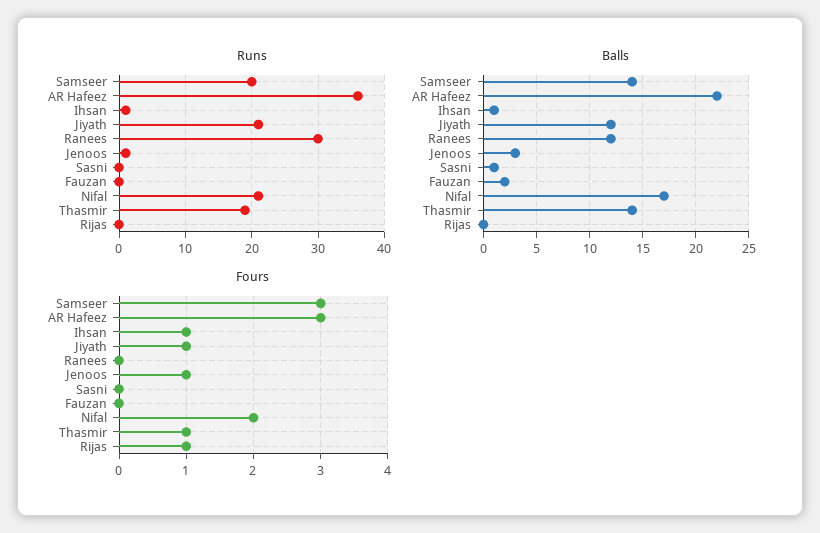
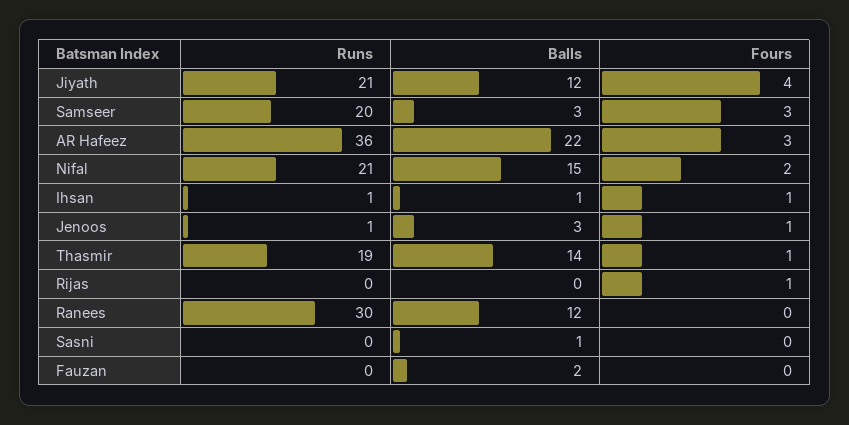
  {
    "Runs": {
      "Samseer": 20,
      "AR Hafeez": 36,
      "Ihsan": 1,
      "Jiyath": 21,
      "Ranees": 30,
      "Jenoos": 1,
      "Sasni": 0,
      "Fauzan": 0,
      "Nifal": 21,
      "Thasmir": 19,
      "Rijas": 0
    },
    "Balls": {
-     "Samseer": 14,
+     "Samseer": 3,
      "AR Hafeez": 22,
      "Ihsan": 1,
      "Jiyath": 12,
      "Ranees": 12,
      "Jenoos": 3,
      "Sasni": 1,
      "Fauzan": 2,
-     "Nifal": 17,
+     "Nifal": 15,
      "Thasmir": 14,
      "Rijas": 0
    },
    "Fours": {
      "Samseer": 3,
      "AR Hafeez": 3,
      "Ihsan": 1,
-     "Jiyath": 1,
+     "Jiyath": 4,
      "Ranees": 0,
      "Jenoos": 1,
      "Sasni": 0,
      "Fauzan": 0,
      "Nifal": 2,
      "Thasmir": 1,
      "Rijas": 1
    }
  }

